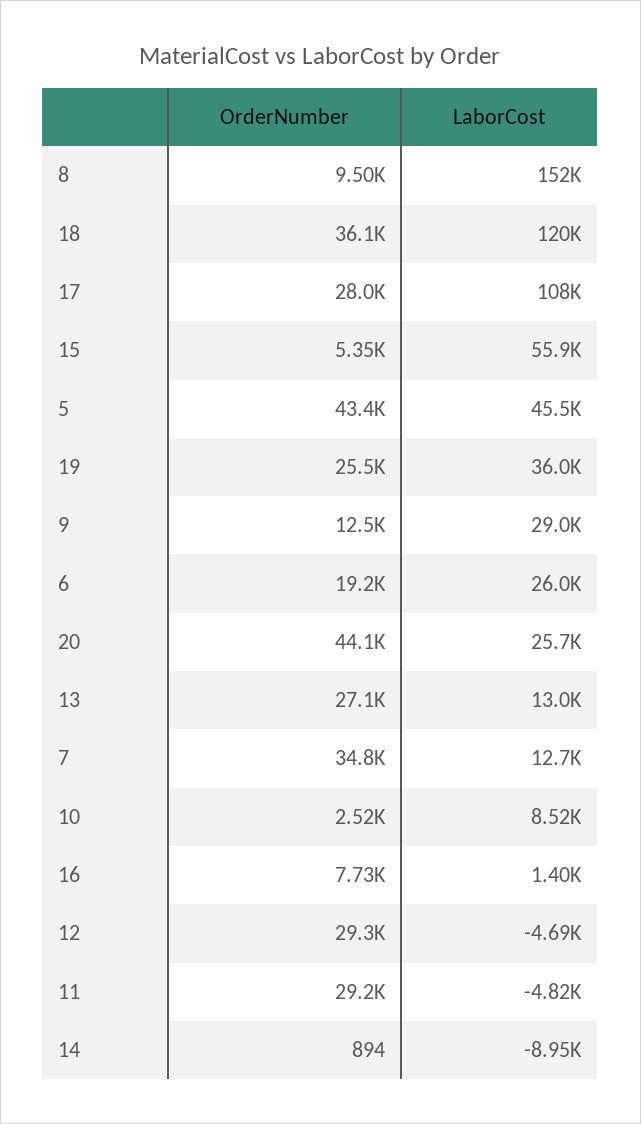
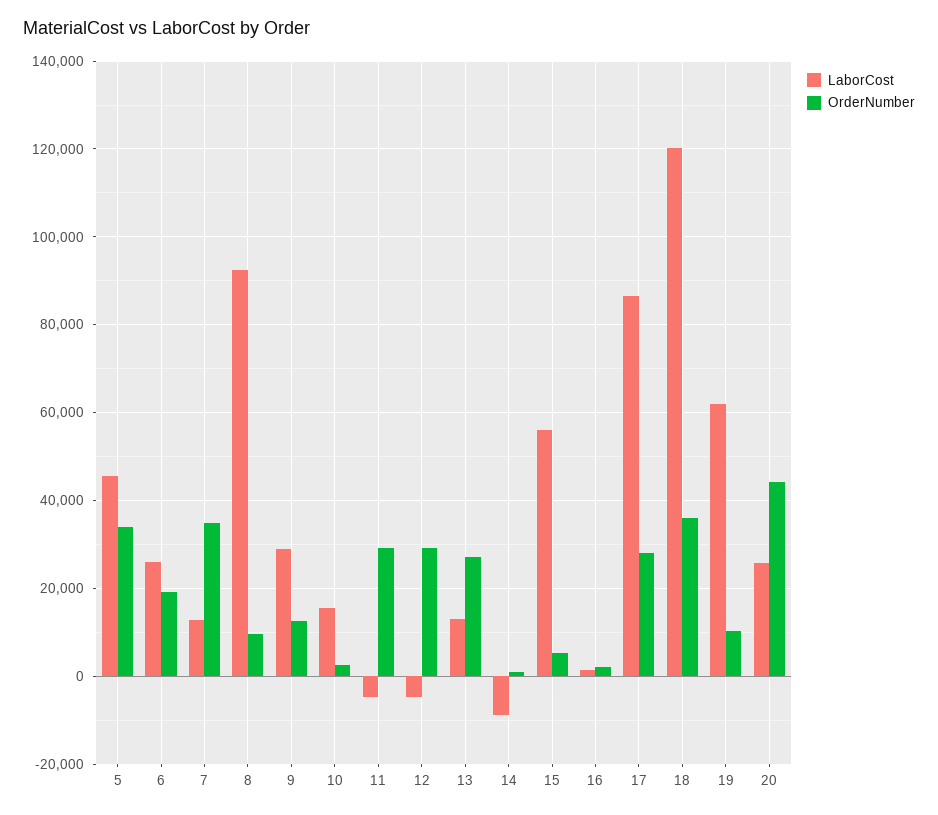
  {
    "OrderNumber": {
      "8": 9500,
      "18": 36100,
      "17": 28000,
      "15": 5350,
-     "5": 43400,
+     "5": 34000,
-     "19": 25500,
+     "19": 10000,
      "9": 12500,
      "6": 19200,
      "20": 44100,
      "13": 27100,
      "7": 34800,
      "10": 2520,
-     "16": 7730,
+     "16": 2000,
      "12": 29300,
      "11": 29200,
      "14": 894
    },
    "LaborCost": {
-     "8": 152000,
+     "8": 92000,
      "18": 120000,
-     "17": 108000,
+     "17": 86000,
      "15": 55900,
      "5": 45500,
-     "19": 36000,
+     "19": 62000,
      "9": 29000,
      "6": 26000,
      "20": 25700,
      "13": 13000,
      "7": 12700,
-     "10": 8520,
+     "10": 16000,
      "16": 1400,
      "12": -4690,
      "11": -4820,
      "14": -8950
    }
  }

